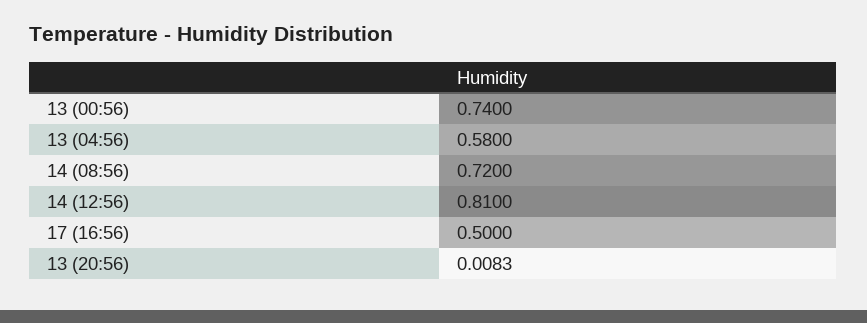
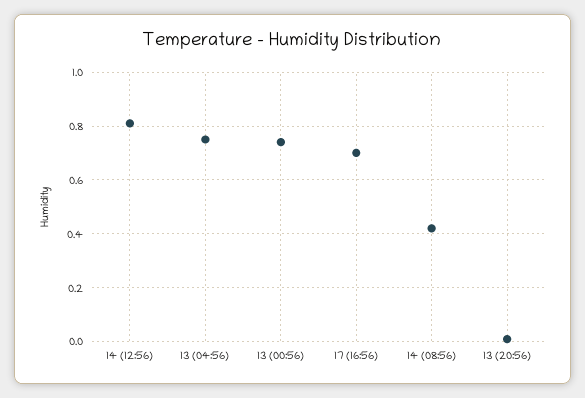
  {
    "13 (00:56)": 0.74,
-   "13 (04:56)": 0.58,
+   "13 (04:56)": 0.75,
-   "14 (08:56)": 0.72,
+   "14 (08:56)": 0.425,
    "14 (12:56)": 0.81,
-   "17 (16:56)": 0.5,
+   "17 (16:56)": 0.7,
    "13 (20:56)": 0.0083
  }

